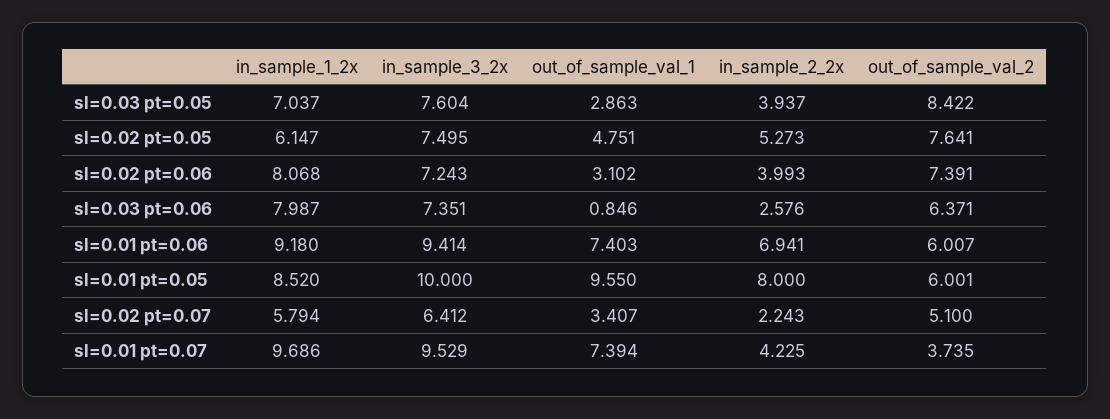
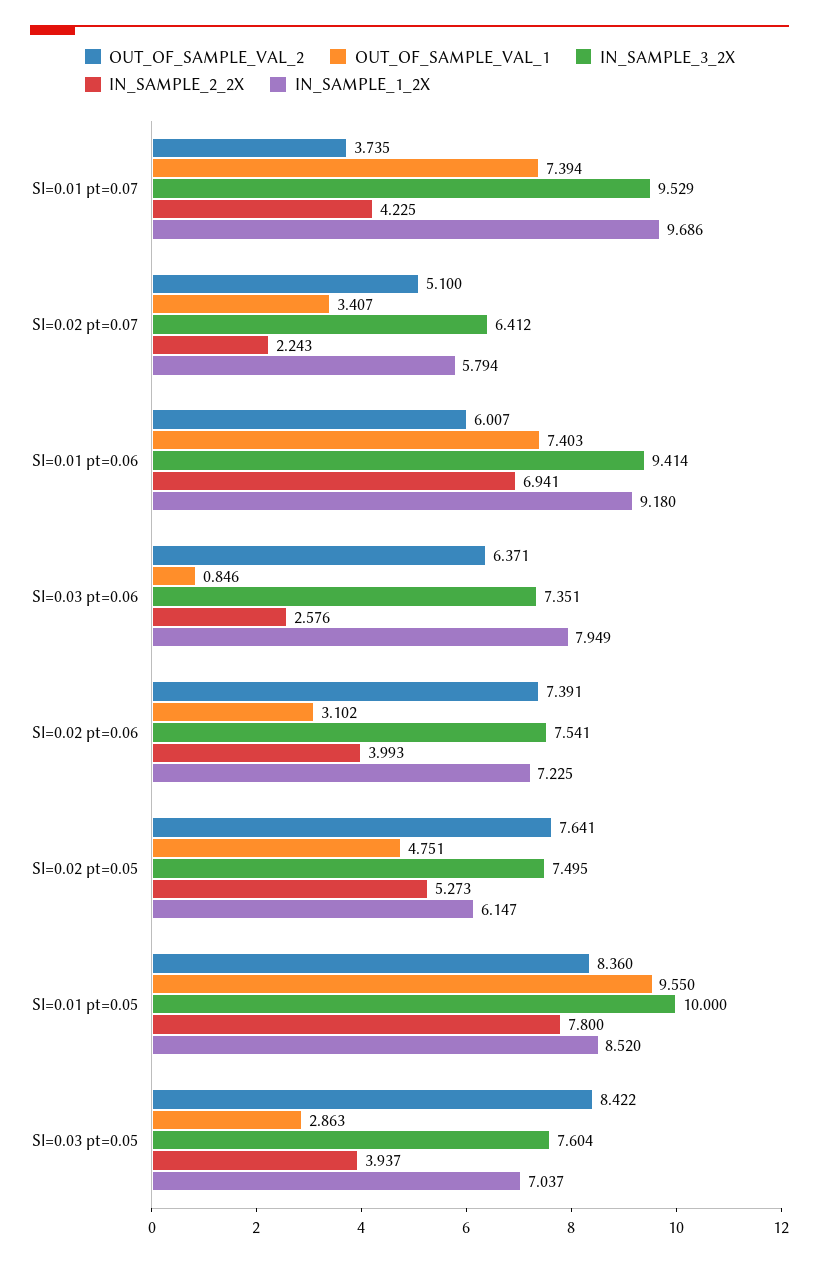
  {
    "in_sample_1_2x": {
      "sl=0.03 pt=0.05": 7.037,
      "sl=0.02 pt=0.05": 6.147,
-     "sl=0.02 pt=0.06": 8.068,
+     "sl=0.02 pt=0.06": 7.225,
-     "sl=0.03 pt=0.06": 7.987,
+     "sl=0.03 pt=0.06": 7.949,
      "sl=0.01 pt=0.06": 9.18,
      "sl=0.01 pt=0.05": 8.52,
      "sl=0.02 pt=0.07": 5.794,
      "sl=0.01 pt=0.07": 9.686
    },
    "in_sample_3_2x": {
      "sl=0.03 pt=0.05": 7.604,
      "sl=0.02 pt=0.05": 7.495,
-     "sl=0.02 pt=0.06": 7.243,
+     "sl=0.02 pt=0.06": 7.541,
      "sl=0.03 pt=0.06": 7.351,
      "sl=0.01 pt=0.06": 9.414,
      "sl=0.01 pt=0.05": 10,
      "sl=0.02 pt=0.07": 6.412,
      "sl=0.01 pt=0.07": 9.529
    },
    "out_of_sample_val_1": {
      "sl=0.03 pt=0.05": 2.863,
      "sl=0.02 pt=0.05": 4.751,
      "sl=0.02 pt=0.06": 3.102,
      "sl=0.03 pt=0.06": 0.846,
      "sl=0.01 pt=0.06": 7.403,
      "sl=0.01 pt=0.05": 9.55,
      "sl=0.02 pt=0.07": 3.407,
      "sl=0.01 pt=0.07": 7.394
    },
    "in_sample_2_2x": {
      "sl=0.03 pt=0.05": 3.937,
      "sl=0.02 pt=0.05": 5.273,
      "sl=0.02 pt=0.06": 3.993,
      "sl=0.03 pt=0.06": 2.576,
      "sl=0.01 pt=0.06": 6.941,
-     "sl=0.01 pt=0.05": 8,
+     "sl=0.01 pt=0.05": 7.8,
      "sl=0.02 pt=0.07": 2.243,
      "sl=0.01 pt=0.07": 4.225
    },
    "out_of_sample_val_2": {
      "sl=0.03 pt=0.05": 8.422,
      "sl=0.02 pt=0.05": 7.641,
      "sl=0.02 pt=0.06": 7.391,
      "sl=0.03 pt=0.06": 6.371,
      "sl=0.01 pt=0.06": 6.007,
-     "sl=0.01 pt=0.05": 6.001,
+     "sl=0.01 pt=0.05": 8.36,
      "sl=0.02 pt=0.07": 5.1,
      "sl=0.01 pt=0.07": 3.735
    }
  }

